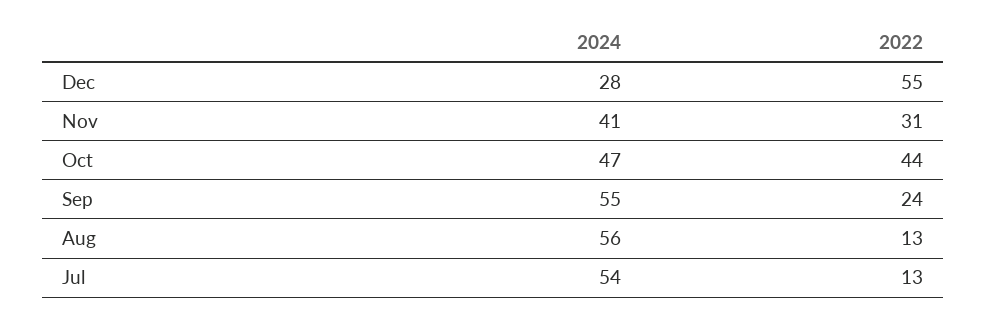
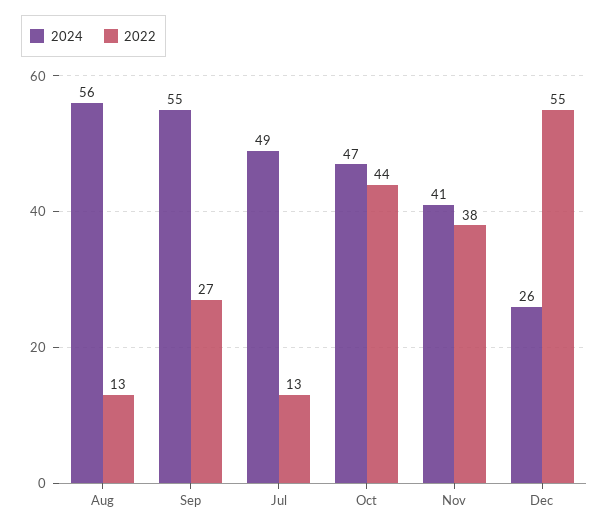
  {
    "2024": {
-     "Dec": 28,
+     "Dec": 26,
      "Nov": 41,
      "Oct": 47,
      "Sep": 55,
      "Aug": 56,
-     "Jul": 54
+     "Jul": 49
    },
    "2022": {
      "Dec": 55,
-     "Nov": 31,
+     "Nov": 38,
      "Oct": 44,
-     "Sep": 24,
+     "Sep": 27,
      "Aug": 13,
      "Jul": 13
    }
  }

